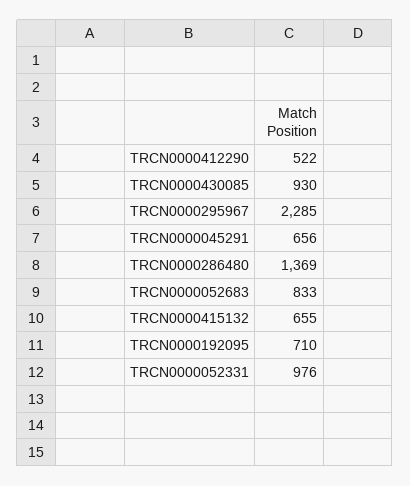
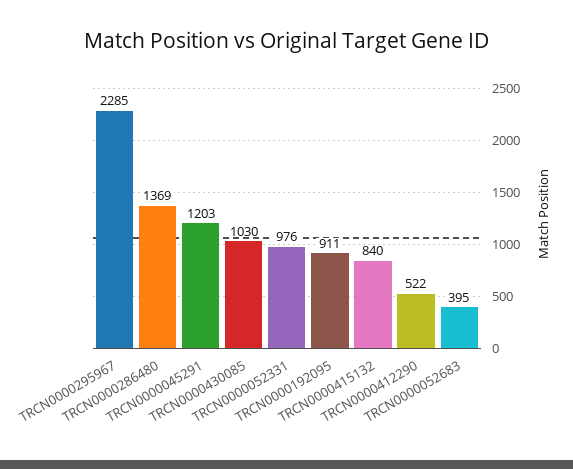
  {
    "TRCN0000412290": 522,
-   "TRCN0000430085": 930,
+   "TRCN0000430085": 1030,
    "TRCN0000295967": 2285,
-   "TRCN0000045291": 656,
+   "TRCN0000045291": 1203,
    "TRCN0000286480": 1369,
-   "TRCN0000052683": 833,
+   "TRCN0000052683": 395,
-   "TRCN0000415132": 655,
+   "TRCN0000415132": 840,
-   "TRCN0000192095": 710,
+   "TRCN0000192095": 911,
    "TRCN0000052331": 976
  }

